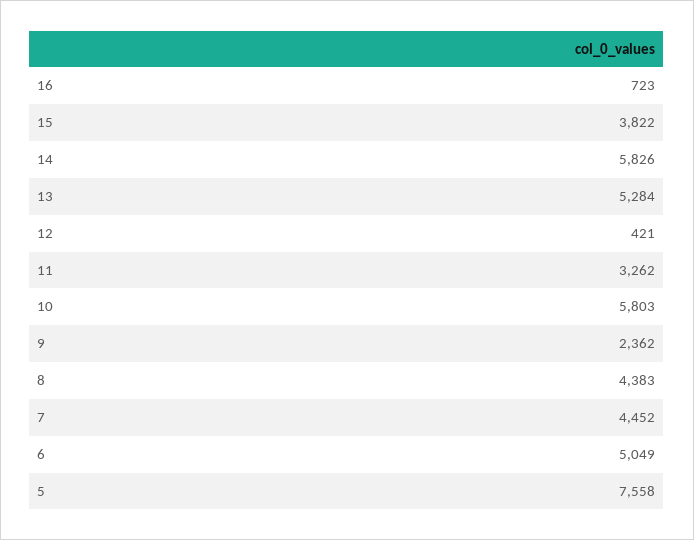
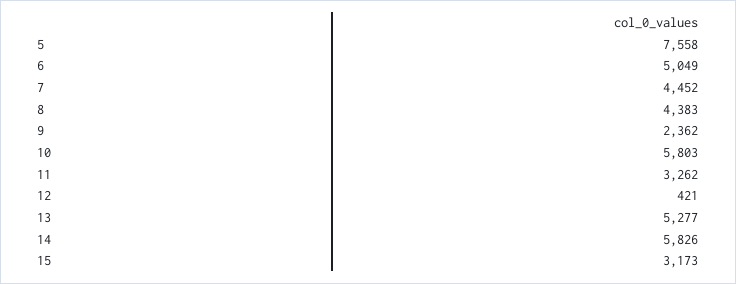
  {
-   "16": 723,
-   "15": 3822,
+   "15": 3173,
    "14": 5826,
-   "13": 5284,
+   "13": 5277,
    "12": 421,
    "11": 3262,
    "10": 5803,
    "9": 2362,
    "8": 4383,
    "7": 4452,
    "6": 5049,
    "5": 7558
  }

